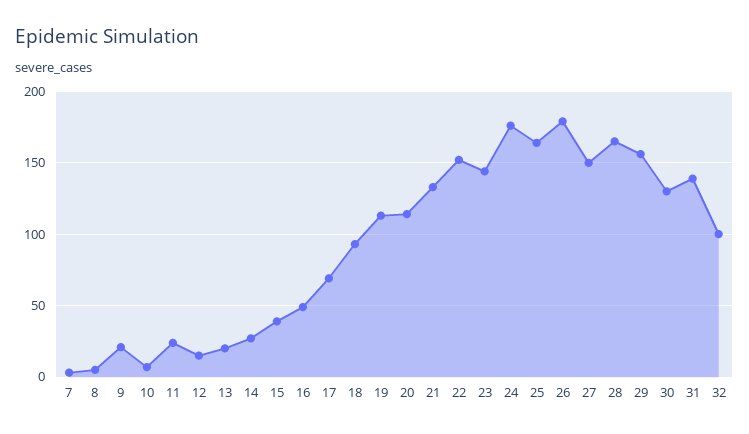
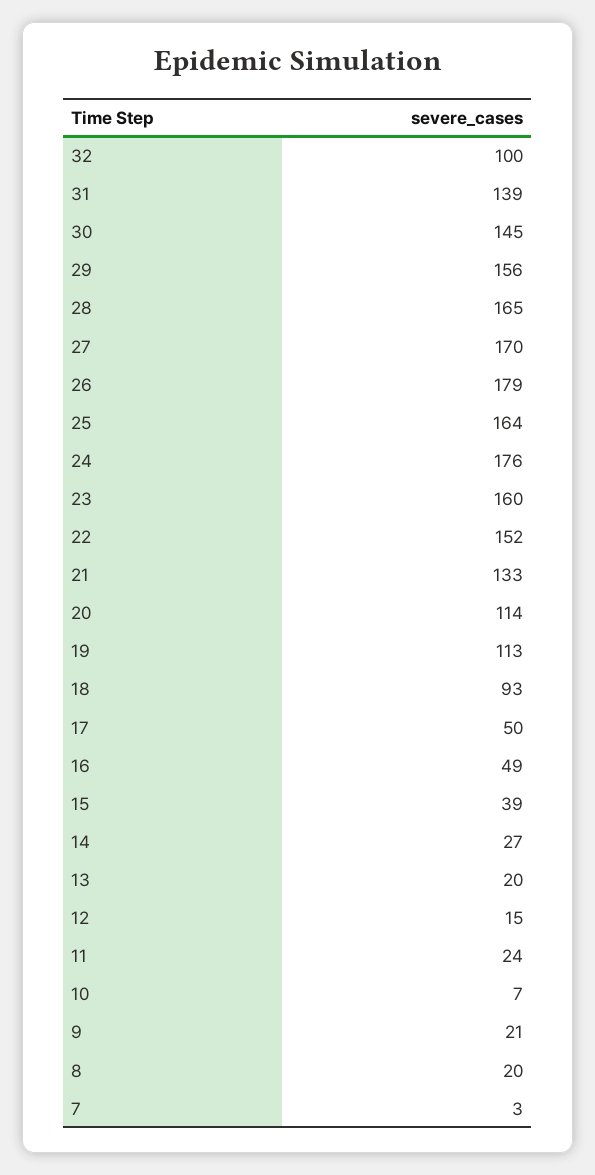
  {
    "7": 3,
-   "8": 5,
+   "8": 20,
    "9": 21,
    "10": 7,
    "11": 24,
    "12": 15,
    "13": 20,
    "14": 27,
    "15": 39,
    "16": 49,
-   "17": 70,
+   "17": 50,
    "18": 93,
    "19": 113,
    "20": 114,
    "21": 133,
    "22": 152,
-   "23": 145,
+   "23": 160,
    "24": 176,
    "25": 164,
    "26": 179,
-   "27": 150,
+   "27": 170,
    "28": 165,
    "29": 156,
-   "30": 130,
+   "30": 145,
    "31": 139,
    "32": 100
  }

